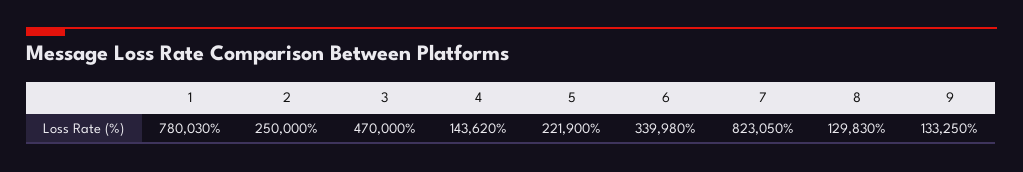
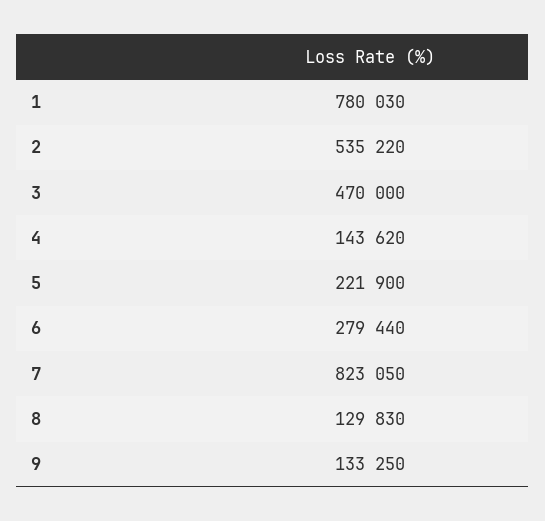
  {
    "1": 780030,
-   "2": 250000,
+   "2": 535220,
    "3": 470000,
    "4": 143620,
    "5": 221900,
-   "6": 339980,
+   "6": 279440,
    "7": 823050,
    "8": 129830,
    "9": 133250
  }

